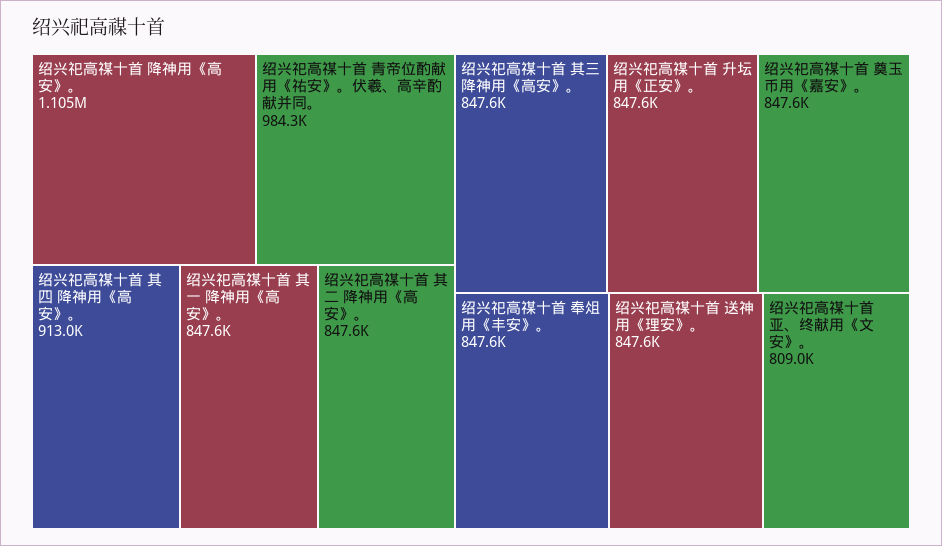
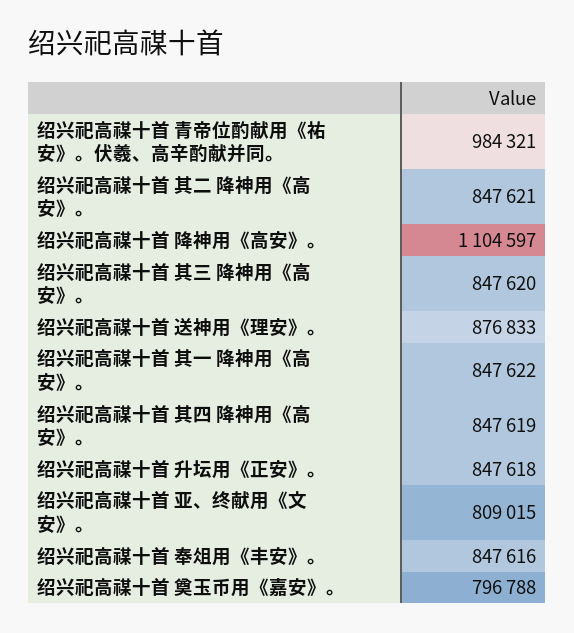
  {
    "绍兴祀高禖十首 降神用《高安》。": 1104597,
    "绍兴祀高禖十首 青帝位酌献用《祐安》。伏羲、高辛酌献并同。": 984321,
-   "绍兴祀高禖十首 其四 降神用《高安》。": 913000,
+   "绍兴祀高禖十首 其四 降神用《高安》。": 847619,
    "绍兴祀高禖十首 其一 降神用《高安》。": 847622,
    "绍兴祀高禖十首 其二 降神用《高安》。": 847621,
    "绍兴祀高禖十首 其三 降神用《高安》。": 847620,
    "绍兴祀高禖十首 升坛用《正安》。": 847618,
-   "绍兴祀高禖十首 奠玉币用《嘉安》。": 847600,
+   "绍兴祀高禖十首 奠玉币用《嘉安》。": 796788,
    "绍兴祀高禖十首 奉俎用《丰安》。": 847616,
-   "绍兴祀高禖十首 送神用《理安》。": 847600,
+   "绍兴祀高禖十首 送神用《理安》。": 876833,
    "绍兴祀高禖十首 亚、终献用《文安》。": 809015
  }

